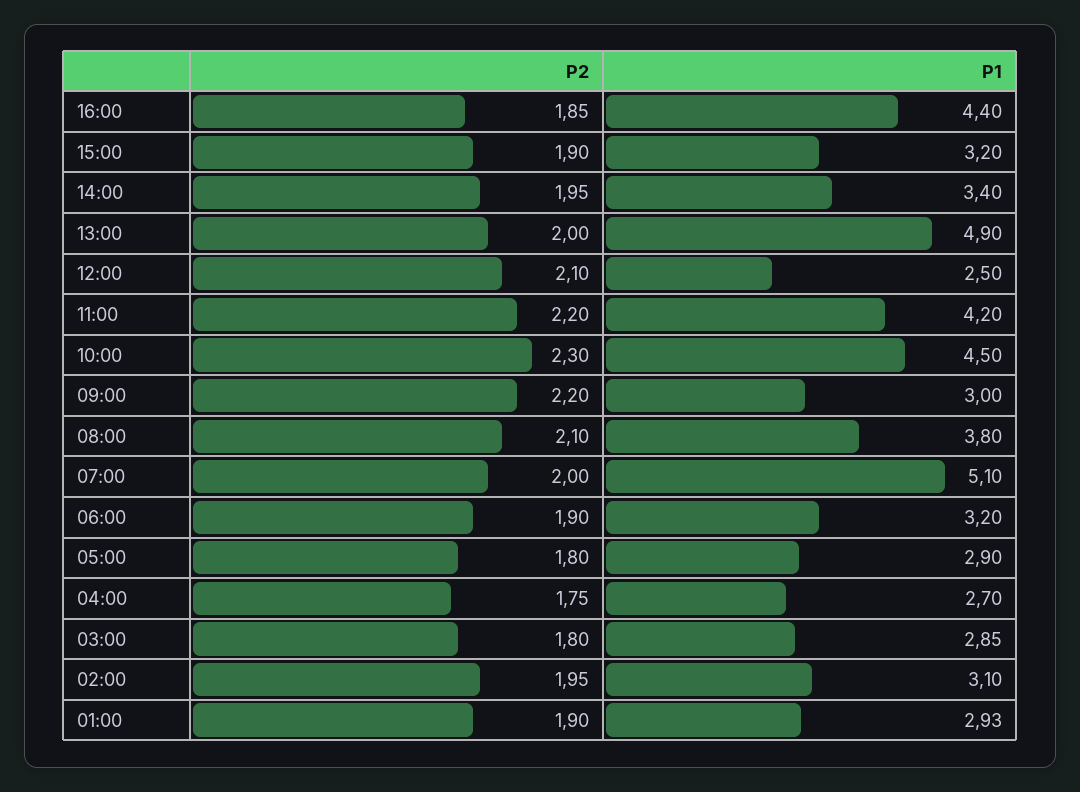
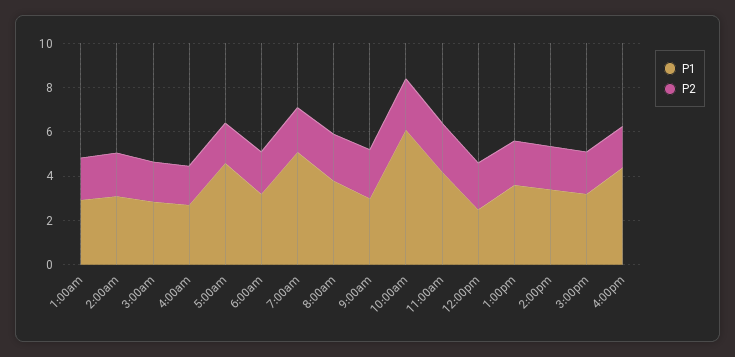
  {
    "P2": {
      "16:00": 1.85,
      "15:00": 1.9,
      "14:00": 1.95,
      "13:00": 2,
      "12:00": 2.1,
      "11:00": 2.2,
      "10:00": 2.3,
      "09:00": 2.2,
      "08:00": 2.1,
      "07:00": 2,
      "06:00": 1.9,
      "05:00": 1.8,
      "04:00": 1.75,
      "03:00": 1.8,
      "02:00": 1.95,
      "01:00": 1.9
    },
    "P1": {
      "16:00": 4.4,
      "15:00": 3.2,
      "14:00": 3.4,
-     "13:00": 4.9,
+     "13:00": 3.5,
      "12:00": 2.5,
      "11:00": 4.2,
-     "10:00": 4.5,
+     "10:00": 6,
      "09:00": 3,
      "08:00": 3.8,
      "07:00": 5.1,
      "06:00": 3.2,
-     "05:00": 2.9,
+     "05:00": 4.5,
      "04:00": 2.7,
      "03:00": 2.85,
      "02:00": 3.1,
      "01:00": 2.93
    }
  }

